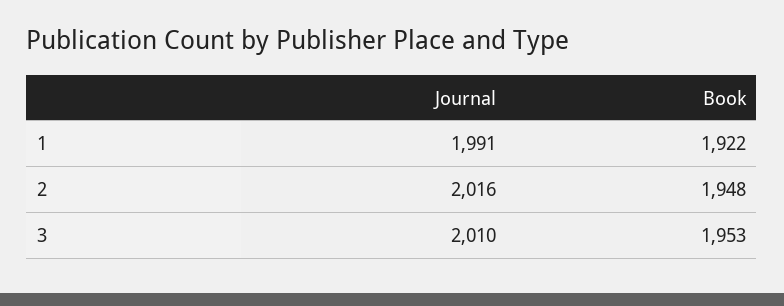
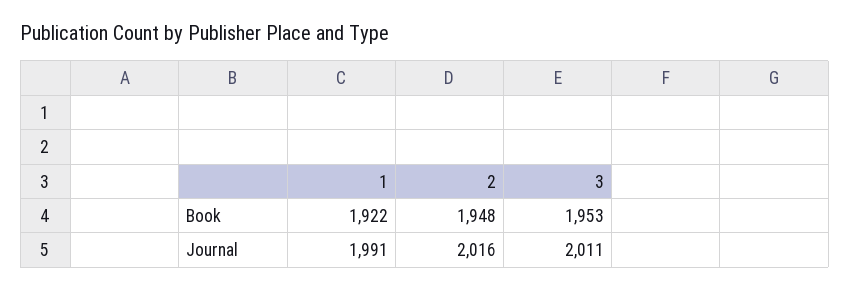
  {
    "Journal": {
      "1": 1991,
      "2": 2016,
-     "3": 2010
+     "3": 2011
    },
    "Book": {
      "1": 1922,
      "2": 1948,
      "3": 1953
    }
  }

